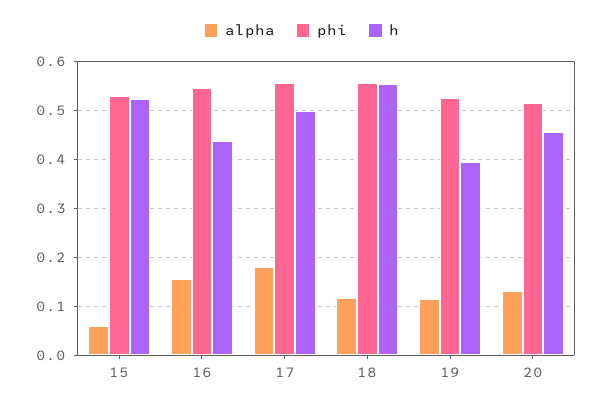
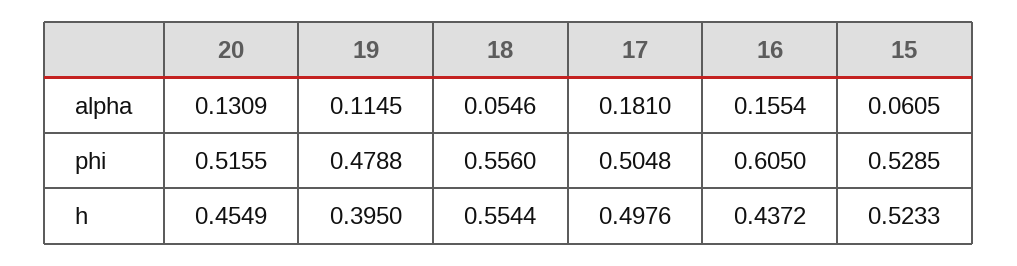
  {
    "alpha": {
      "15": 0.0605,
      "16": 0.1554,
      "17": 0.181,
-     "18": 0.12,
+     "18": 0.0546,
      "19": 0.1145,
      "20": 0.1309
    },
    "phi": {
      "15": 0.5285,
-     "16": 0.54,
+     "16": 0.605,
-     "17": 0.56,
+     "17": 0.5048,
      "18": 0.556,
-     "19": 0.52,
+     "19": 0.4788,
      "20": 0.5155
    },
    "h": {
      "15": 0.5233,
      "16": 0.4372,
      "17": 0.4976,
      "18": 0.5544,
      "19": 0.395,
      "20": 0.4549
    }
  }

